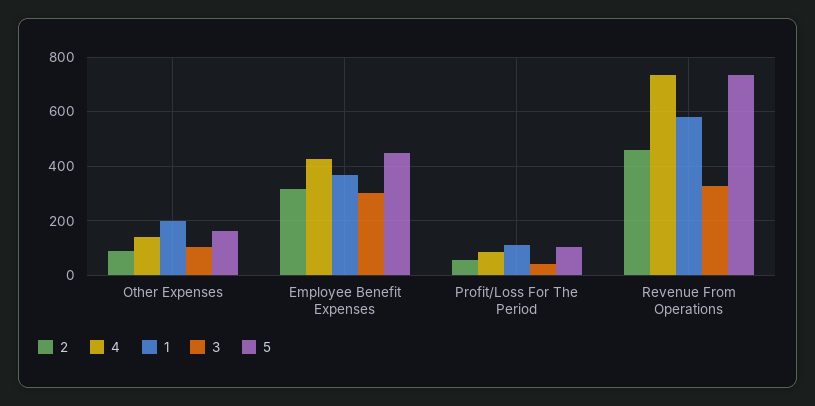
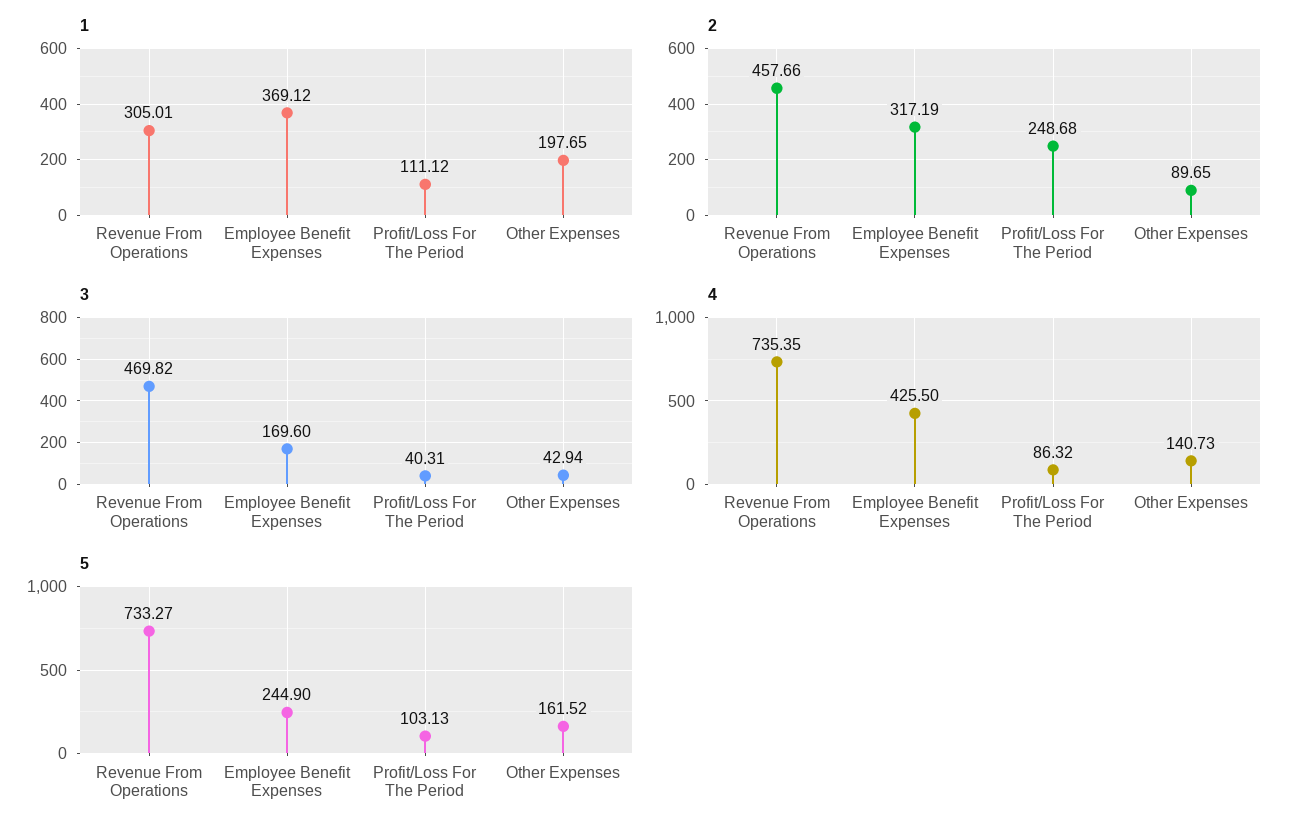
  {
    "2": {
      "Other Expenses": 89.65,
      "Employee Benefit Expenses": 317.19,
-     "Profit/Loss For The Period": 50,
+     "Profit/Loss For The Period": 248.68,
      "Revenue From Operations": 457.66
    },
    "4": {
      "Other Expenses": 140.73,
      "Employee Benefit Expenses": 425.5,
      "Profit/Loss For The Period": 86.32,
      "Revenue From Operations": 735.35
    },
    "1": {
      "Other Expenses": 197.65,
      "Employee Benefit Expenses": 369.12,
      "Profit/Loss For The Period": 111.12,
-     "Revenue From Operations": 575
+     "Revenue From Operations": 305.01
    },
    "3": {
-     "Other Expenses": 100,
+     "Other Expenses": 42.94,
-     "Employee Benefit Expenses": 300,
+     "Employee Benefit Expenses": 169.6,
      "Profit/Loss For The Period": 40.31,
-     "Revenue From Operations": 325
+     "Revenue From Operations": 469.82
    },
    "5": {
      "Other Expenses": 161.52,
-     "Employee Benefit Expenses": 450,
+     "Employee Benefit Expenses": 244.9,
      "Profit/Loss For The Period": 103.13,
      "Revenue From Operations": 733.27
    }
  }

